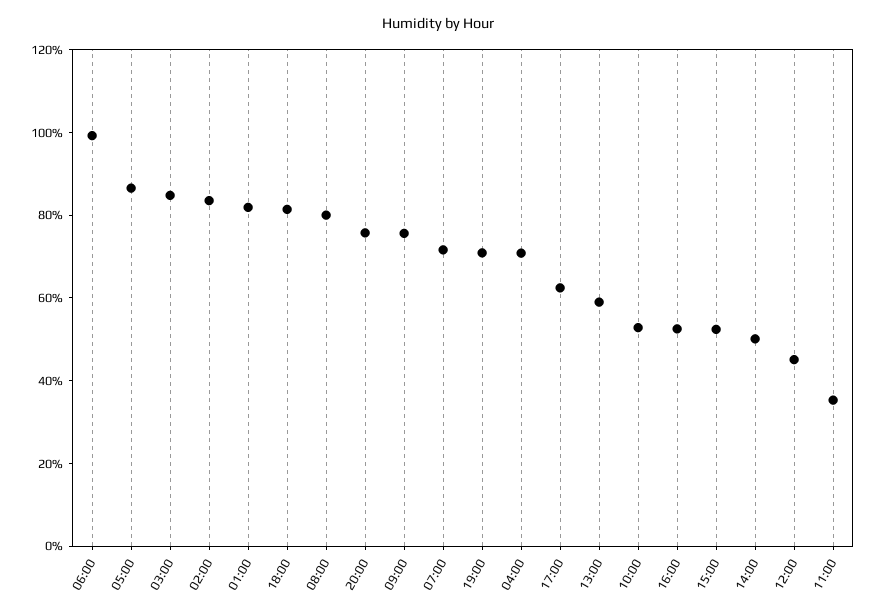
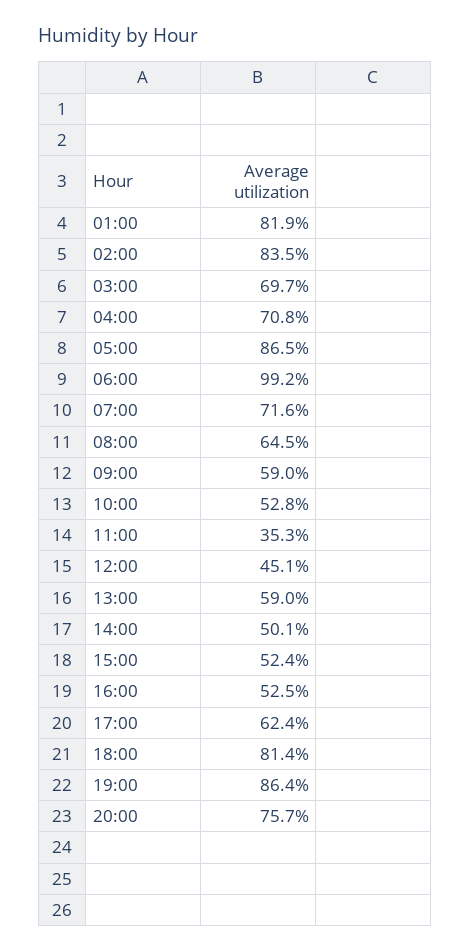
  {
    "06:00": 99.2,
    "05:00": 86.5,
-   "03:00": 85,
+   "03:00": 69.7,
    "02:00": 83.5,
    "01:00": 81.9,
    "18:00": 81.4,
-   "08:00": 80,
+   "08:00": 64.5,
    "20:00": 75.7,
-   "09:00": 75,
+   "09:00": 59,
    "07:00": 71.6,
-   "19:00": 70,
+   "19:00": 86.4,
    "04:00": 70.8,
    "17:00": 62.4,
    "13:00": 59,
    "10:00": 52.8,
    "16:00": 52.5,
    "15:00": 52.4,
    "14:00": 50.1,
    "12:00": 45.1,
    "11:00": 35.3
  }

